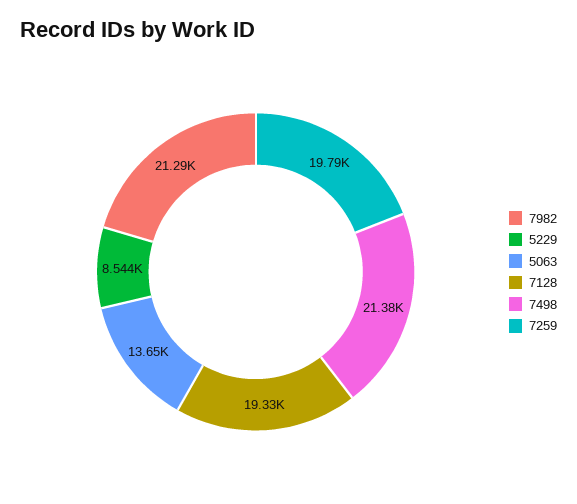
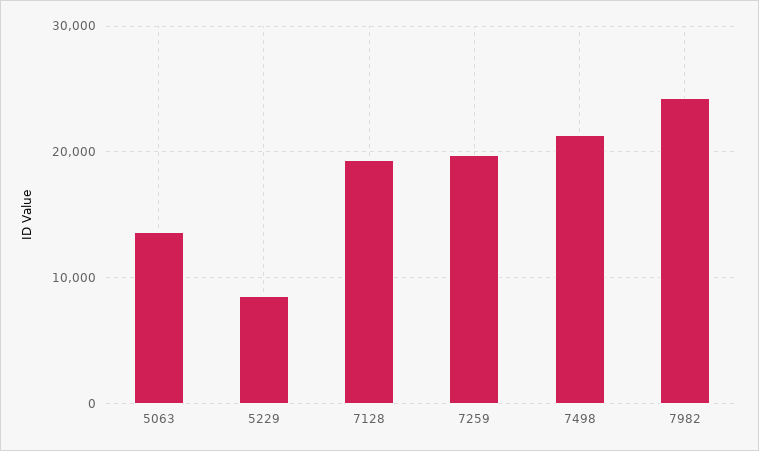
  {
-   "7982": 21290,
+   "7982": 24000,
    "5229": 8544,
    "5063": 13650,
    "7128": 19330,
    "7498": 21380,
    "7259": 19790
  }

